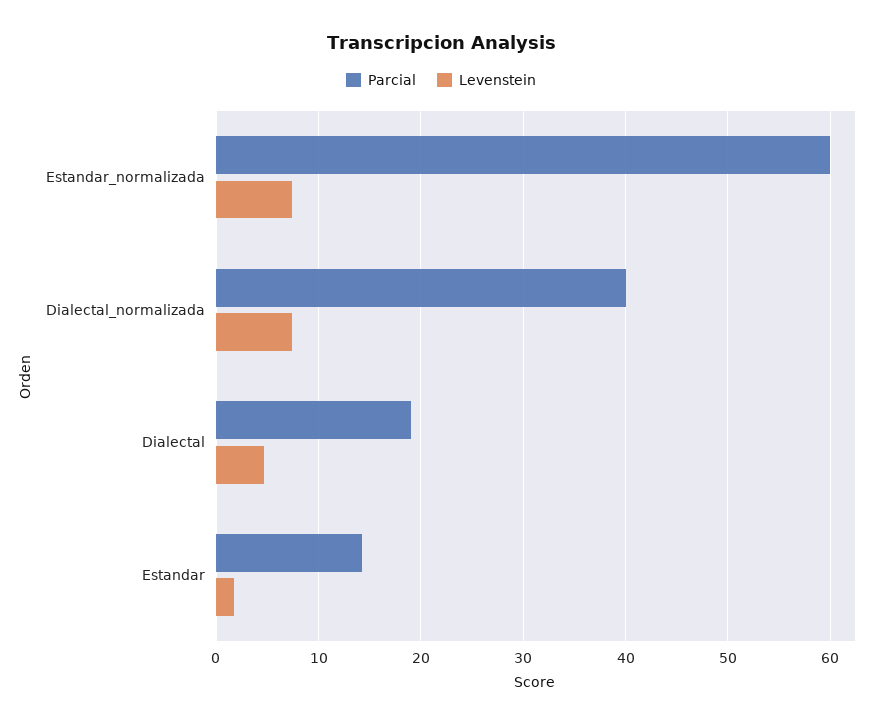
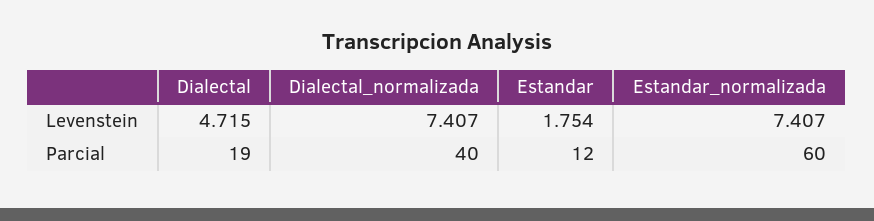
  {
    "Parcial": {
      "Estandar_normalizada": 60,
      "Dialectal_normalizada": 40,
      "Dialectal": 19,
-     "Estandar": 14
+     "Estandar": 12
    },
    "Levenstein": {
      "Estandar_normalizada": 7.407,
      "Dialectal_normalizada": 7.407,
      "Dialectal": 4.715,
      "Estandar": 1.754
    }
  }

